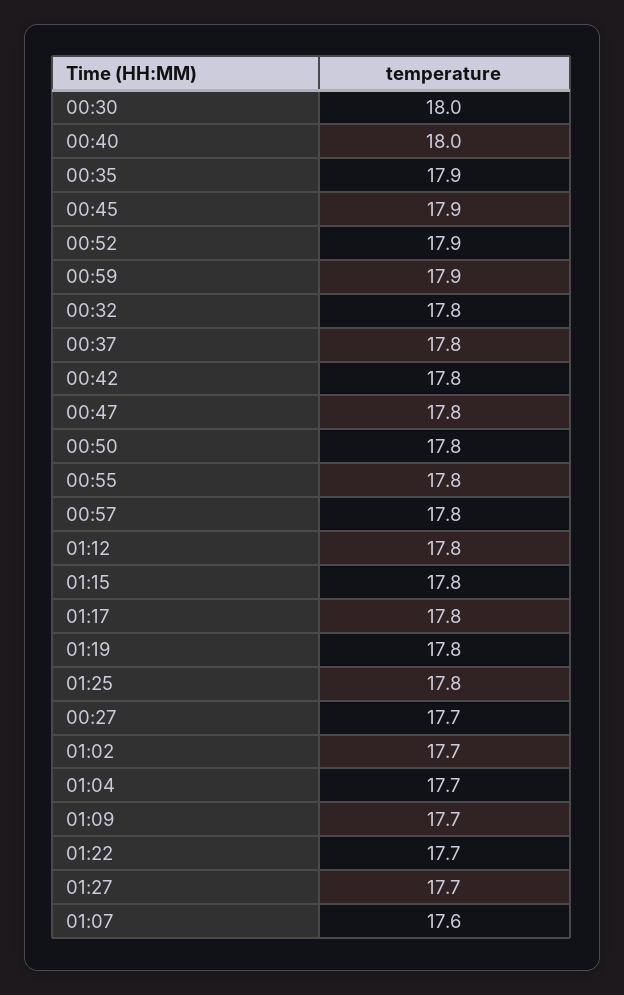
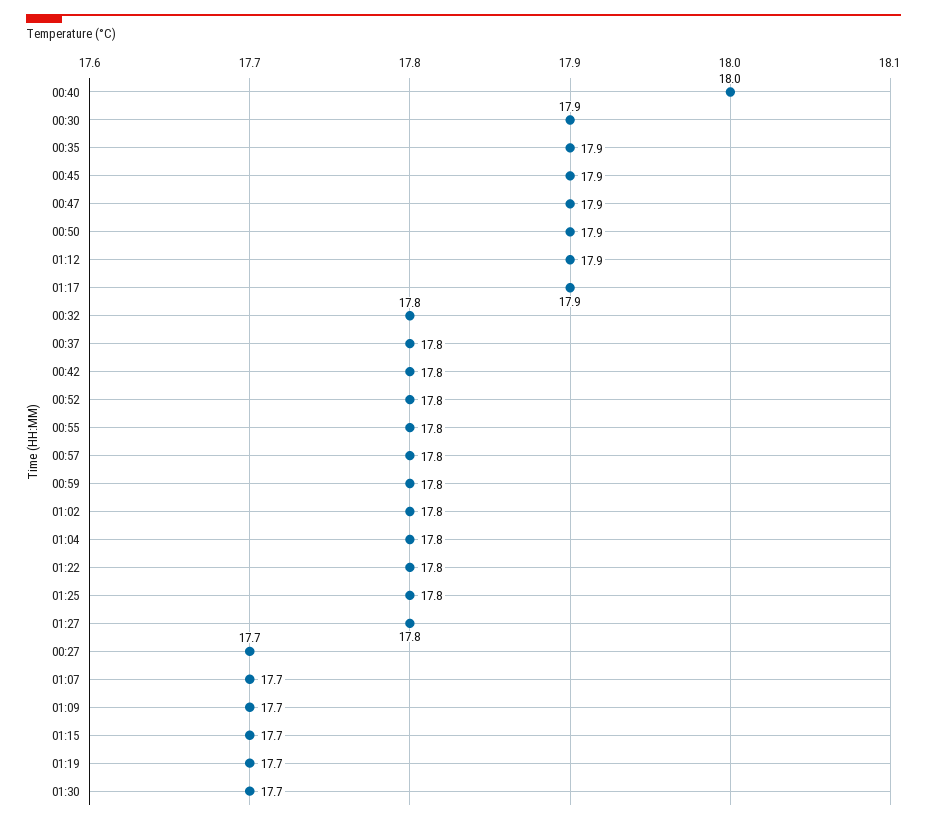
  {
-   "00:30": 18,
+   "00:30": 17.9,
    "00:40": 18,
    "00:35": 17.9,
    "00:45": 17.9,
-   "00:52": 17.9,
+   "00:52": 17.8,
-   "00:59": 17.9,
+   "00:59": 17.8,
    "00:32": 17.8,
    "00:37": 17.8,
    "00:42": 17.8,
-   "00:47": 17.8,
+   "00:47": 17.9,
-   "00:50": 17.8,
+   "00:50": 17.9,
    "00:55": 17.8,
    "00:57": 17.8,
-   "01:12": 17.8,
+   "01:12": 17.9,
-   "01:15": 17.8,
+   "01:15": 17.7,
-   "01:17": 17.8,
+   "01:17": 17.9,
-   "01:19": 17.8,
+   "01:19": 17.7,
    "01:25": 17.8,
    "00:27": 17.7,
-   "01:02": 17.7,
+   "01:02": 17.8,
-   "01:04": 17.7,
+   "01:04": 17.8,
    "01:09": 17.7,
-   "01:22": 17.7,
+   "01:22": 17.8,
-   "01:27": 17.7,
+   "01:27": 17.8,
-   "01:07": 17.6
+   "01:07": 17.7,
+   "01:30": 17.7
  }

